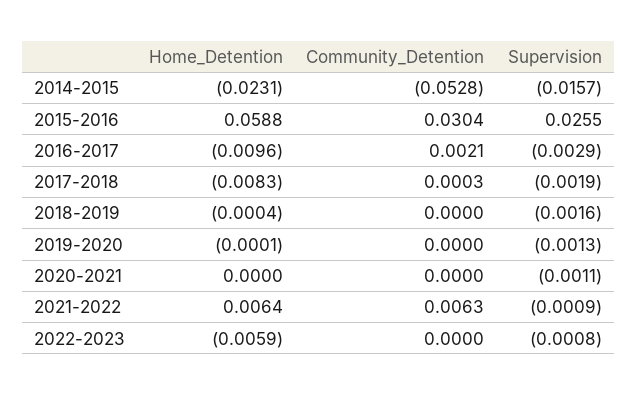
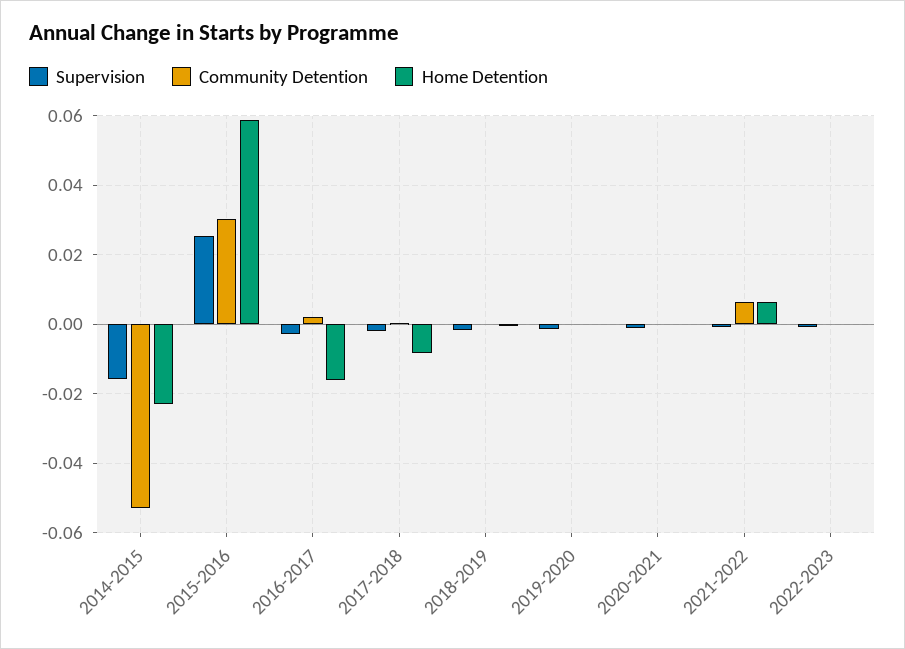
  {
    "Home_Detention": {
      "2014-2015": -0.0231,
      "2015-2016": 0.0588,
-     "2016-2017": -0.0096,
+     "2016-2017": -0.016,
      "2017-2018": -0.0083,
      "2018-2019": -0.0004,
      "2019-2020": -0.0001,
      "2020-2021": 0,
      "2021-2022": 0.0064,
-     "2022-2023": -0.0059
+     "2022-2023": 0
    },
    "Community_Detention": {
      "2014-2015": -0.0528,
      "2015-2016": 0.0304,
      "2016-2017": 0.0021,
      "2017-2018": 0.0003,
      "2018-2019": 0,
      "2019-2020": 0,
      "2020-2021": 0,
      "2021-2022": 0.0063,
      "2022-2023": 0
    },
    "Supervision": {
      "2014-2015": -0.0157,
      "2015-2016": 0.0255,
      "2016-2017": -0.0029,
      "2017-2018": -0.0019,
      "2018-2019": -0.0016,
      "2019-2020": -0.0013,
      "2020-2021": -0.0011,
      "2021-2022": -0.0009,
      "2022-2023": -0.0008
    }
  }

